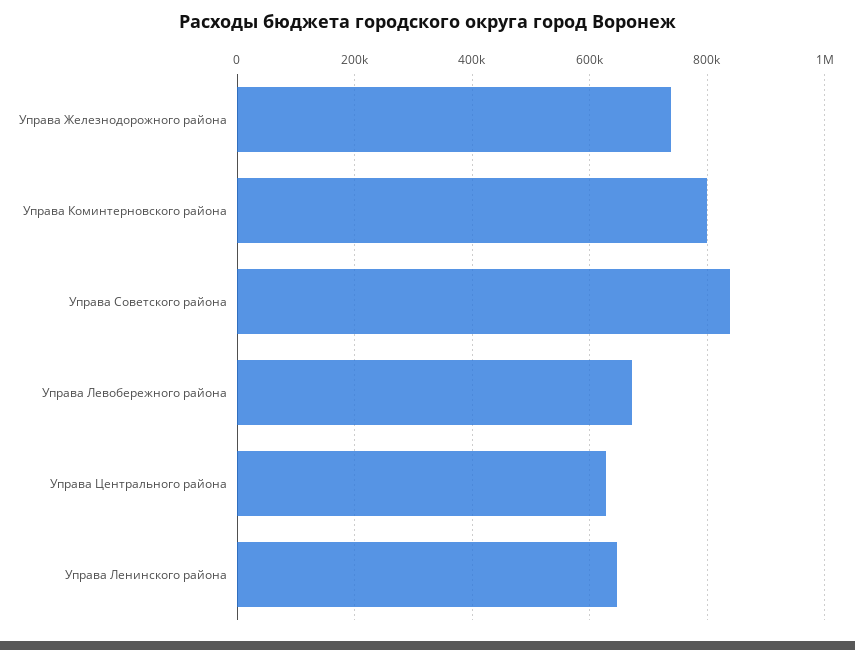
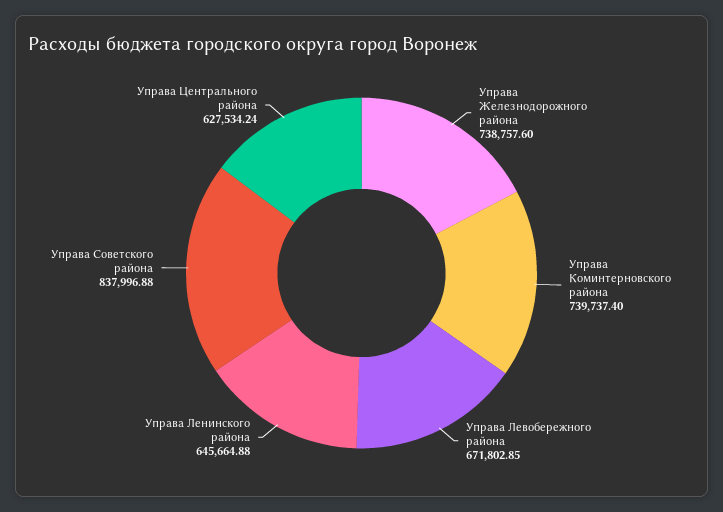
  {
    "Управа Железнодорожного района": 738757.6,
-   "Управа Коминтерновского района": 800000,
+   "Управа Коминтерновского района": 739737.4,
    "Управа Советского района": 837996.88,
    "Управа Левобережного района": 671802.85,
    "Управа Центрального района": 627534.24,
    "Управа Ленинского района": 645664.88
  }

